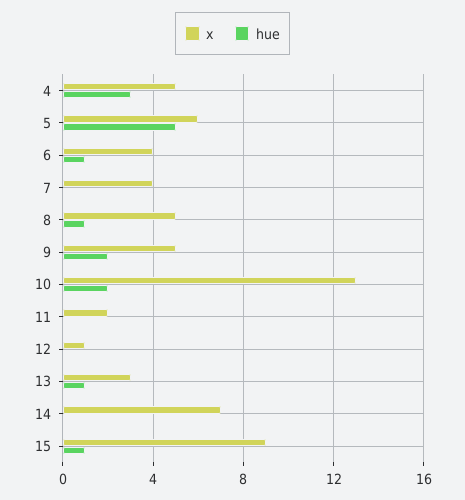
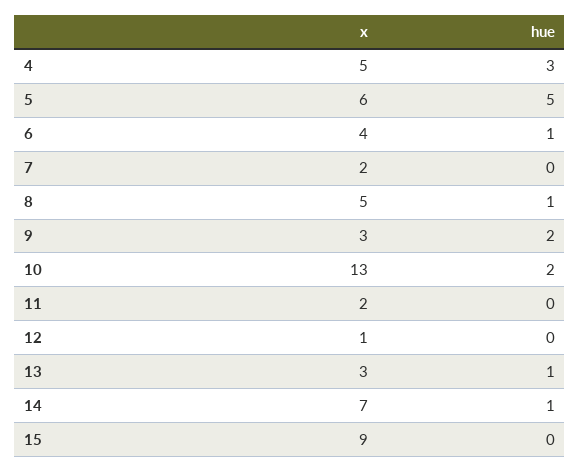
  {
    "x": {
      "4": 5,
      "5": 6,
      "6": 4,
-     "7": 4,
+     "7": 2,
      "8": 5,
-     "9": 5,
+     "9": 3,
      "10": 13,
      "11": 2,
      "12": 1,
      "13": 3,
      "14": 7,
      "15": 9
    },
    "hue": {
      "4": 3,
      "5": 5,
      "6": 1,
      "7": 0,
      "8": 1,
      "9": 2,
      "10": 2,
      "11": 0,
      "12": 0,
      "13": 1,
-     "14": 0,
+     "14": 1,
-     "15": 1
+     "15": 0
    }
  }

